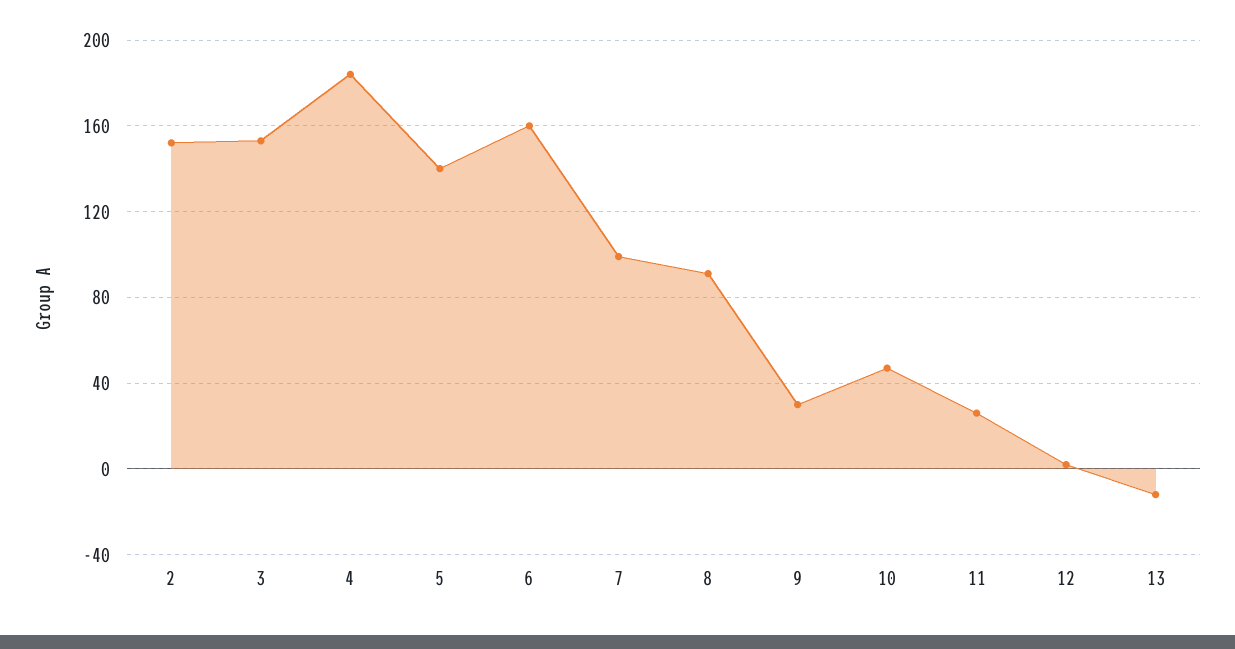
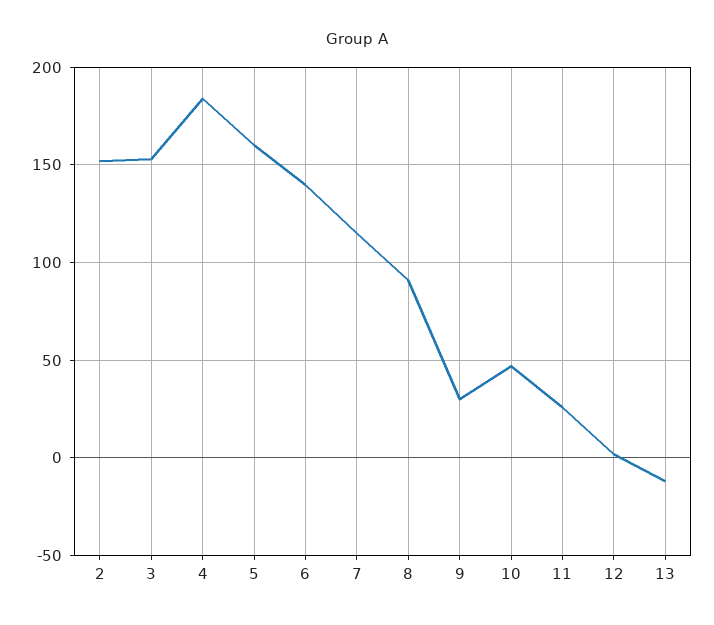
  {
    "2": 150,
    "3": 155,
    "4": 185,
-   "5": 140,
+   "5": 160,
-   "6": 160,
+   "6": 140,
-   "7": 100,
+   "7": 115,
    "8": 90,
    "9": 30,
    "10": 45,
    "11": 25,
    "12": 0,
    "13": -10
  }

